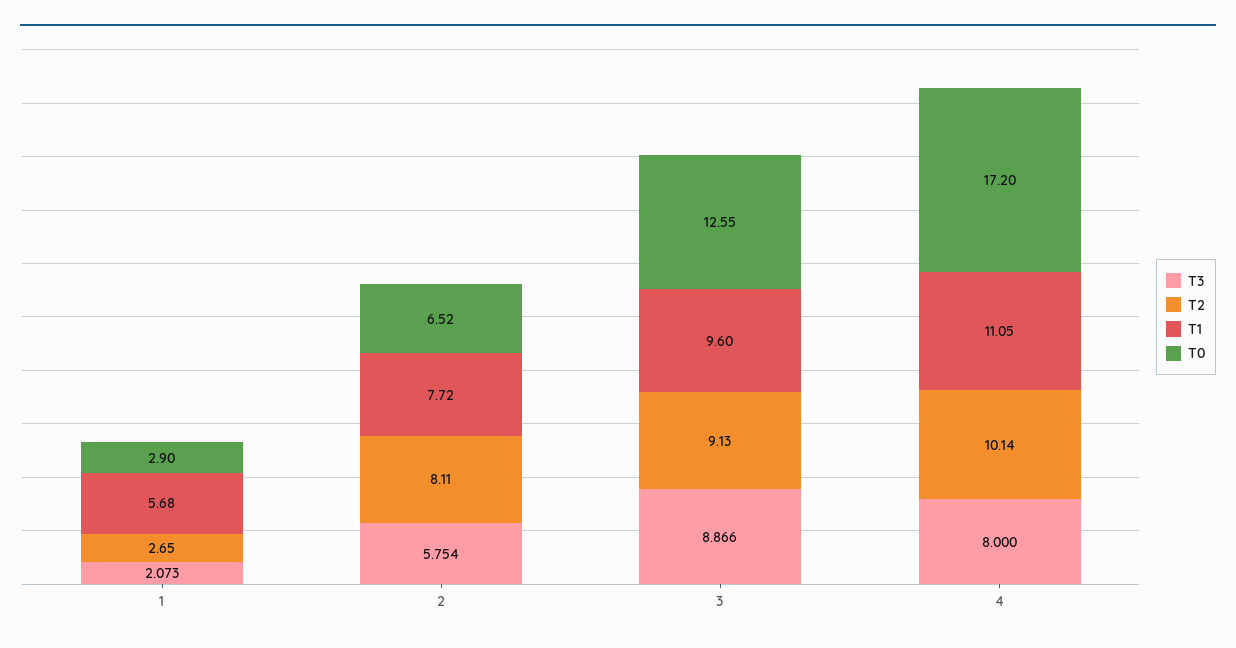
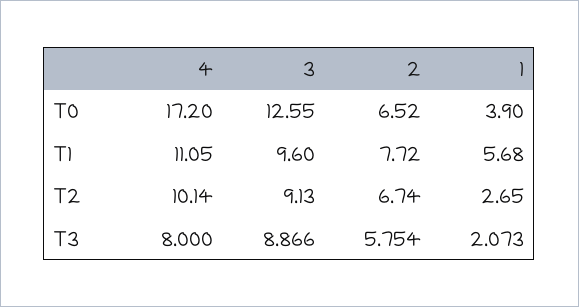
  {
    "T3": {
      "1": 2.073,
      "2": 5.754,
      "3": 8.866,
      "4": 8
    },
    "T2": {
      "1": 2.65,
-     "2": 8.11,
+     "2": 6.74,
      "3": 9.13,
      "4": 10.14
    },
    "T1": {
      "1": 5.68,
      "2": 7.72,
      "3": 9.6,
      "4": 11.05
    },
    "T0": {
-     "1": 2.9,
+     "1": 3.9,
      "2": 6.52,
      "3": 12.55,
      "4": 17.2
    }
  }

